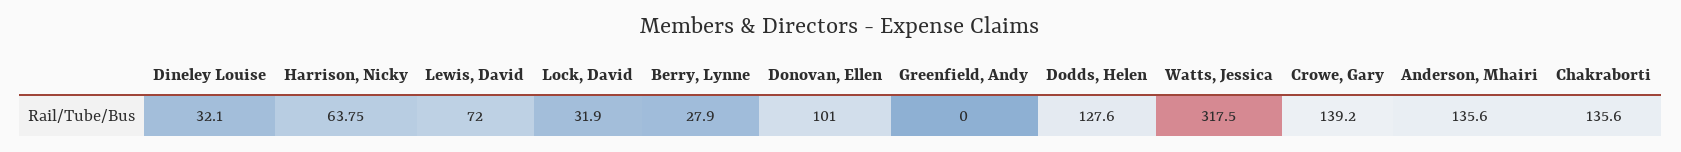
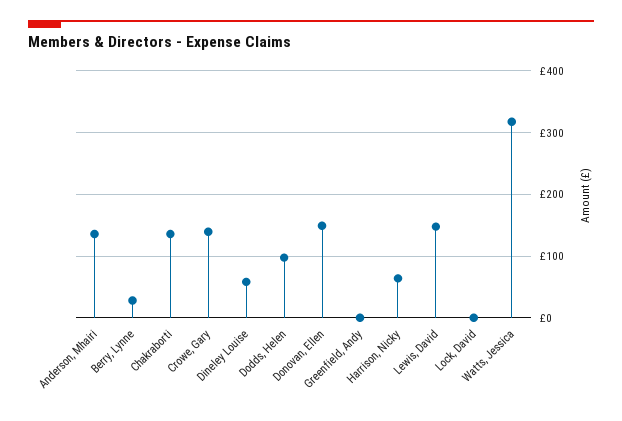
  {
-   "Dineley Louise": 32.1,
+   "Dineley Louise": 60,
    "Harrison, Nicky": 63.75,
-   "Lewis, David": 72,
+   "Lewis, David": 150,
-   "Lock, David": 31.9,
+   "Lock, David": 0,
    "Berry, Lynne": 27.9,
-   "Donovan, Ellen": 101,
+   "Donovan, Ellen": 150,
    "Greenfield, Andy": 0,
-   "Dodds, Helen": 127.6,
+   "Dodds, Helen": 100,
    "Watts, Jessica": 317.5,
    "Crowe, Gary": 139.2,
    "Anderson, Mhairi": 135.6,
    "Chakraborti": 135.6
  }

